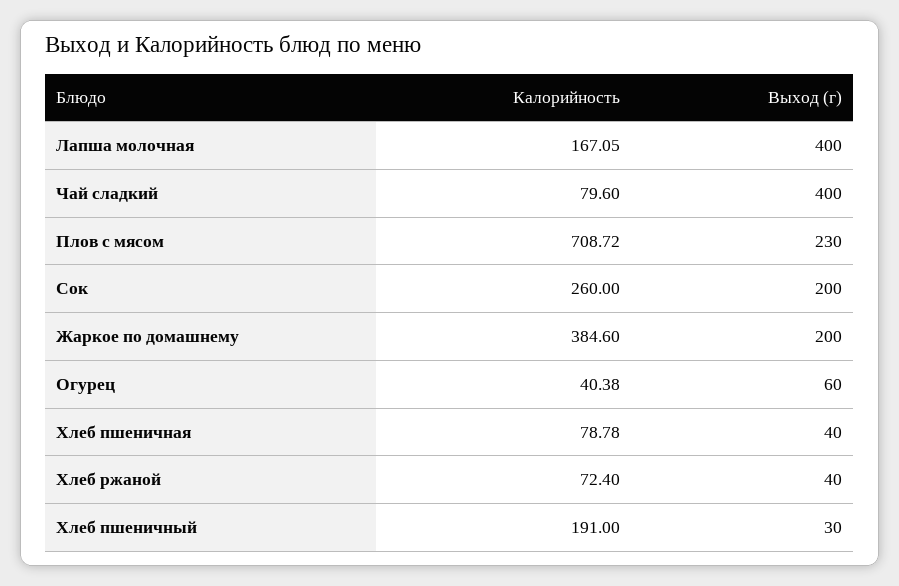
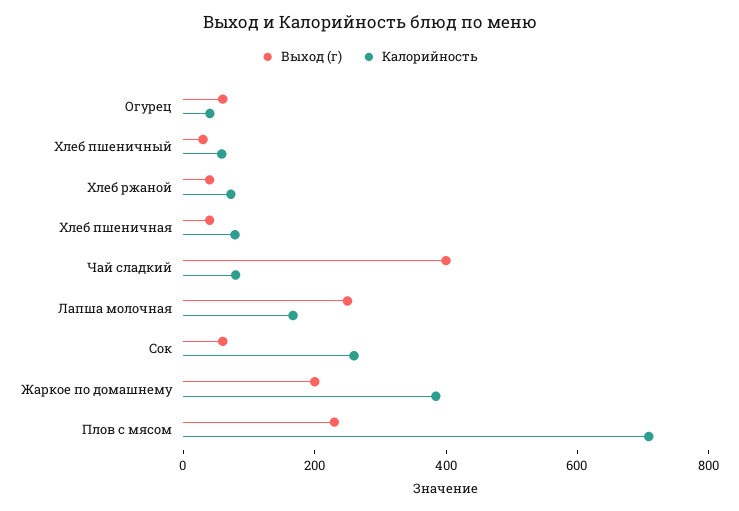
  {
    "Калорийность": {
      "Лапша молочная": 167.05,
      "Чай сладкий": 79.6,
      "Плов с мясом": 708.72,
      "Сок": 260,
      "Жаркое по домашнему": 384.6,
      "Огурец": 40.38,
      "Хлеб пшеничная": 78.78,
      "Хлеб ржаной": 72.4,
-     "Хлеб пшеничный": 191
+     "Хлеб пшеничный": 50
    },
    "Выход (г)": {
-     "Лапша молочная": 400,
+     "Лапша молочная": 250,
      "Чай сладкий": 400,
      "Плов с мясом": 230,
-     "Сок": 200,
+     "Сок": 50,
      "Жаркое по домашнему": 200,
      "Огурец": 60,
      "Хлеб пшеничная": 40,
      "Хлеб ржаной": 40,
      "Хлеб пшеничный": 30
    }
  }

